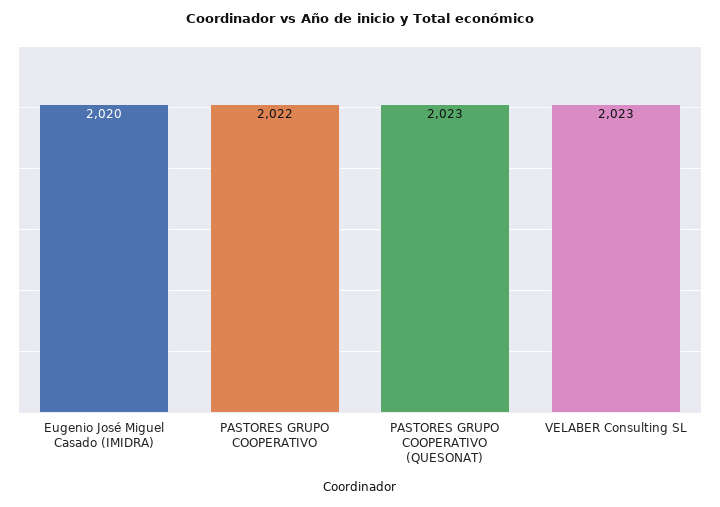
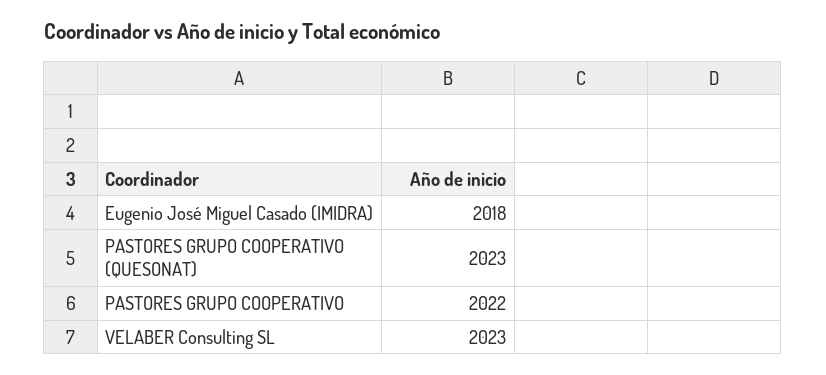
  {
-   "Eugenio José Miguel Casado (IMIDRA)": 2020,
+   "Eugenio José Miguel Casado (IMIDRA)": 2018,
    "PASTORES GRUPO COOPERATIVO": 2022,
    "PASTORES GRUPO COOPERATIVO (QUESONAT)": 2023,
    "VELABER Consulting SL": 2023
  }

